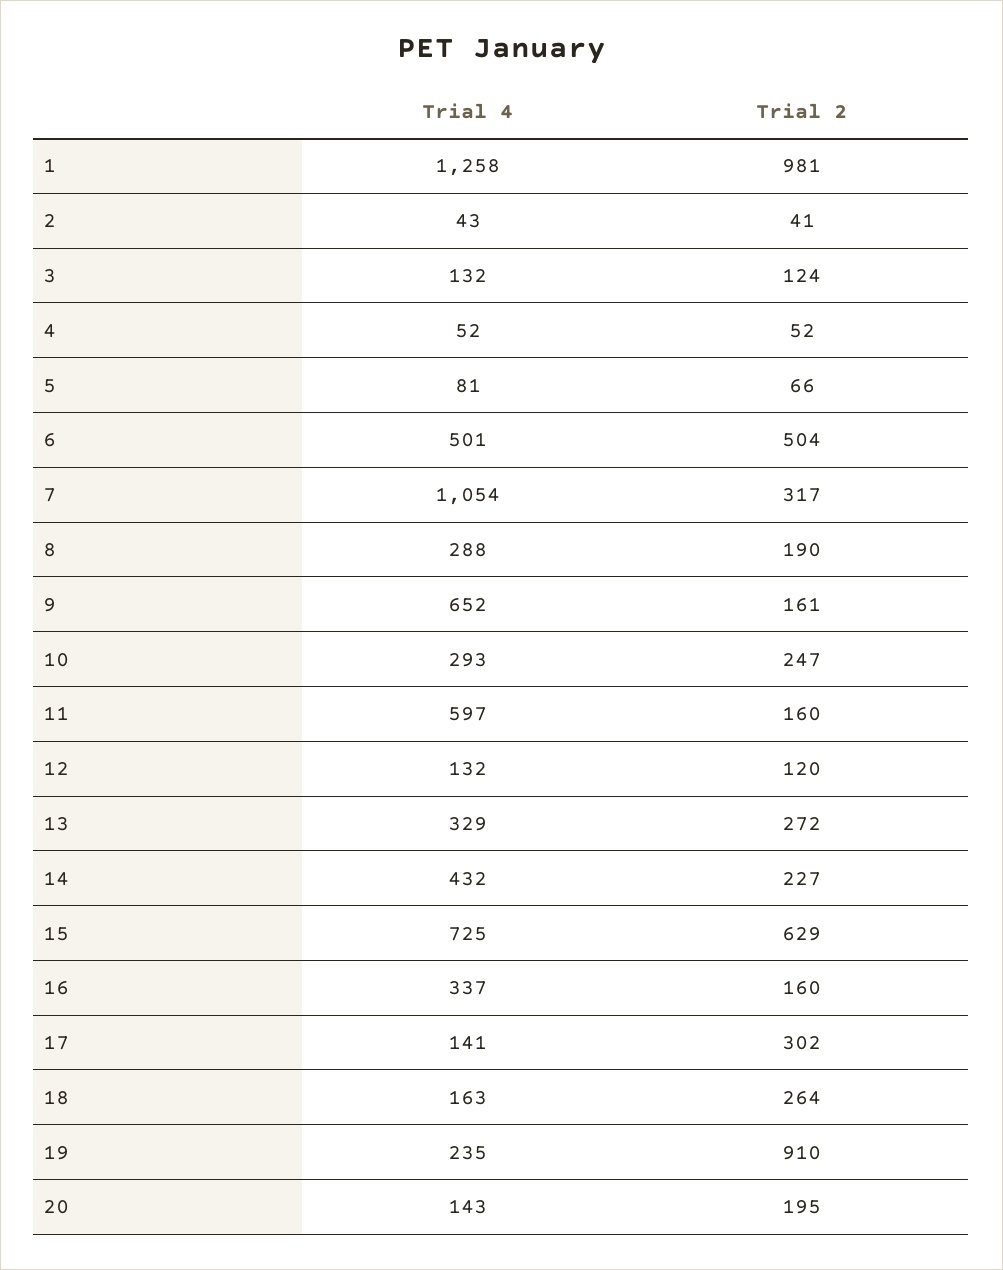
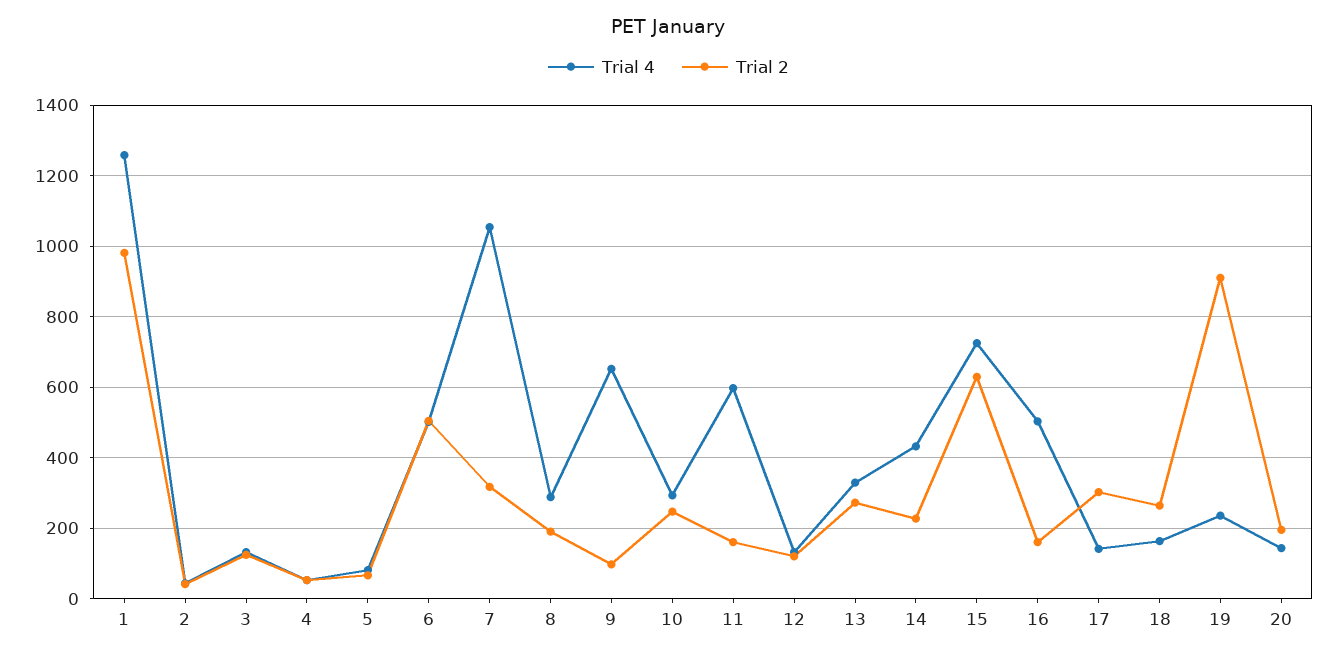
  {
    "Trial 4": {
      "1": 1258,
      "2": 43,
      "3": 132,
      "4": 52,
      "5": 81,
      "6": 501,
      "7": 1054,
      "8": 288,
      "9": 652,
      "10": 293,
      "11": 597,
      "12": 132,
      "13": 329,
      "14": 432,
      "15": 725,
-     "16": 337,
+     "16": 500,
      "17": 141,
      "18": 163,
      "19": 235,
      "20": 143
    },
    "Trial 2": {
      "1": 981,
      "2": 41,
      "3": 124,
      "4": 52,
      "5": 66,
      "6": 504,
      "7": 317,
      "8": 190,
-     "9": 161,
+     "9": 100,
      "10": 247,
      "11": 160,
      "12": 120,
      "13": 272,
      "14": 227,
      "15": 629,
      "16": 160,
      "17": 302,
      "18": 264,
      "19": 910,
      "20": 195
    }
  }

